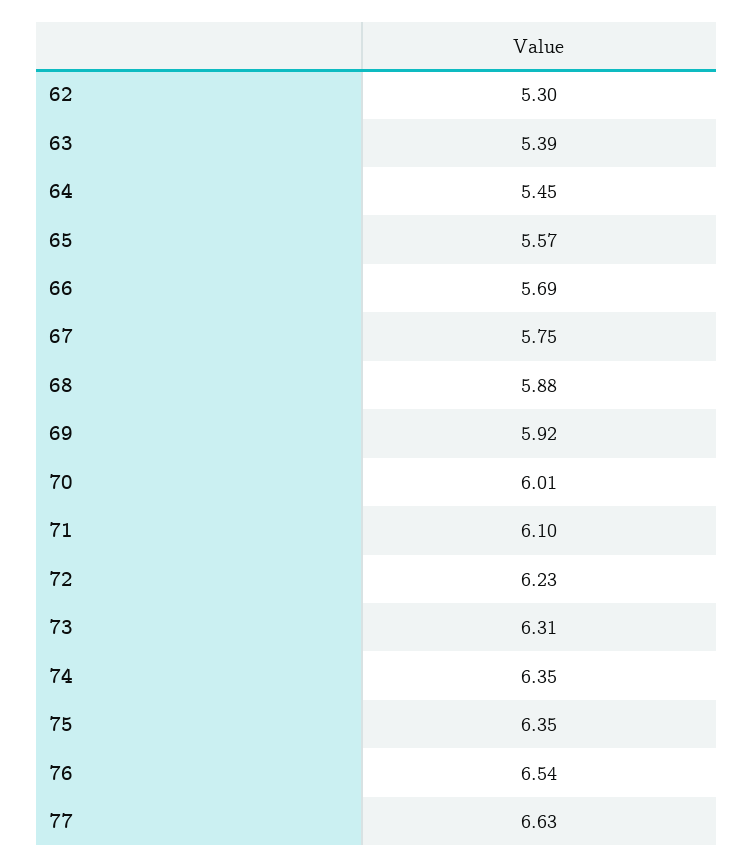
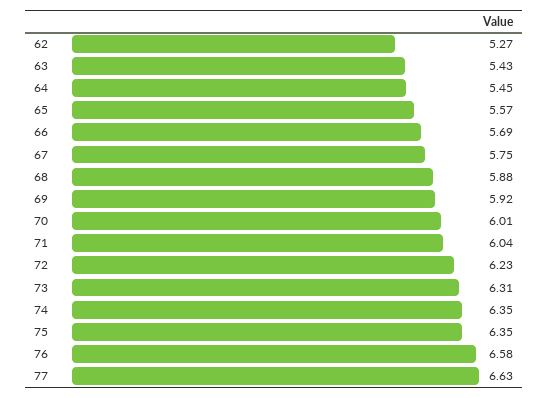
  {
-   "62": 5.3,
+   "62": 5.27,
-   "63": 5.39,
+   "63": 5.43,
    "64": 5.45,
    "65": 5.57,
    "66": 5.69,
    "67": 5.75,
    "68": 5.88,
    "69": 5.92,
    "70": 6.01,
-   "71": 6.1,
+   "71": 6.04,
    "72": 6.23,
    "73": 6.31,
    "74": 6.35,
    "75": 6.35,
-   "76": 6.54,
+   "76": 6.58,
    "77": 6.63
  }

